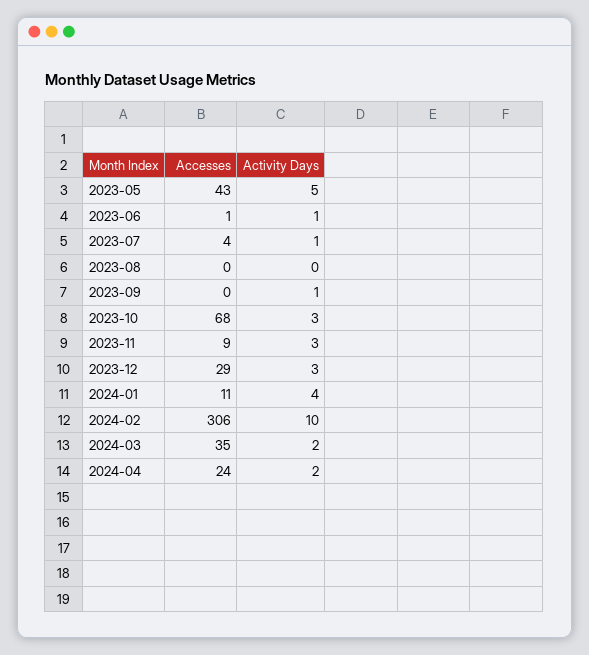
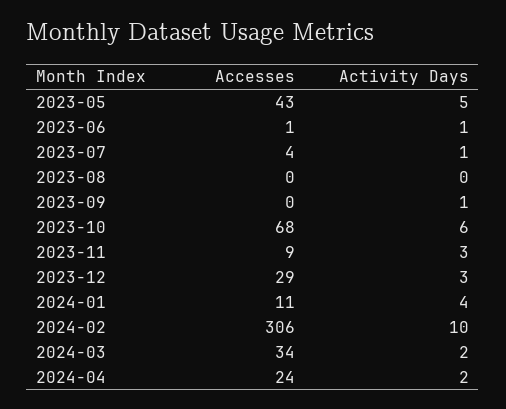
  {
    "Accesses": {
      "2023-05": 43,
      "2023-06": 1,
      "2023-07": 4,
      "2023-08": 0,
      "2023-09": 0,
      "2023-10": 68,
      "2023-11": 9,
      "2023-12": 29,
      "2024-01": 11,
      "2024-02": 306,
-     "2024-03": 35,
+     "2024-03": 34,
      "2024-04": 24
    },
    "Activity Days": {
      "2023-05": 5,
      "2023-06": 1,
      "2023-07": 1,
      "2023-08": 0,
      "2023-09": 1,
-     "2023-10": 3,
+     "2023-10": 6,
      "2023-11": 3,
      "2023-12": 3,
      "2024-01": 4,
      "2024-02": 10,
      "2024-03": 2,
      "2024-04": 2
    }
  }

